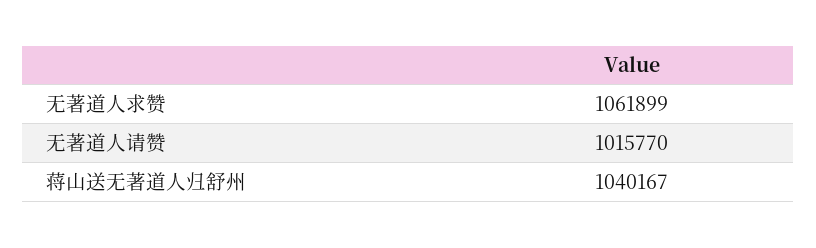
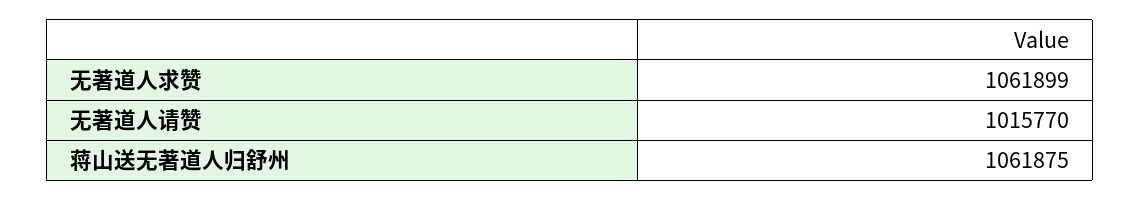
  {
    "无著道人求赞": 1061899,
    "无著道人请赞": 1015770,
-   "蒋山送无著道人归舒州": 1040167
+   "蒋山送无著道人归舒州": 1061875
  }

